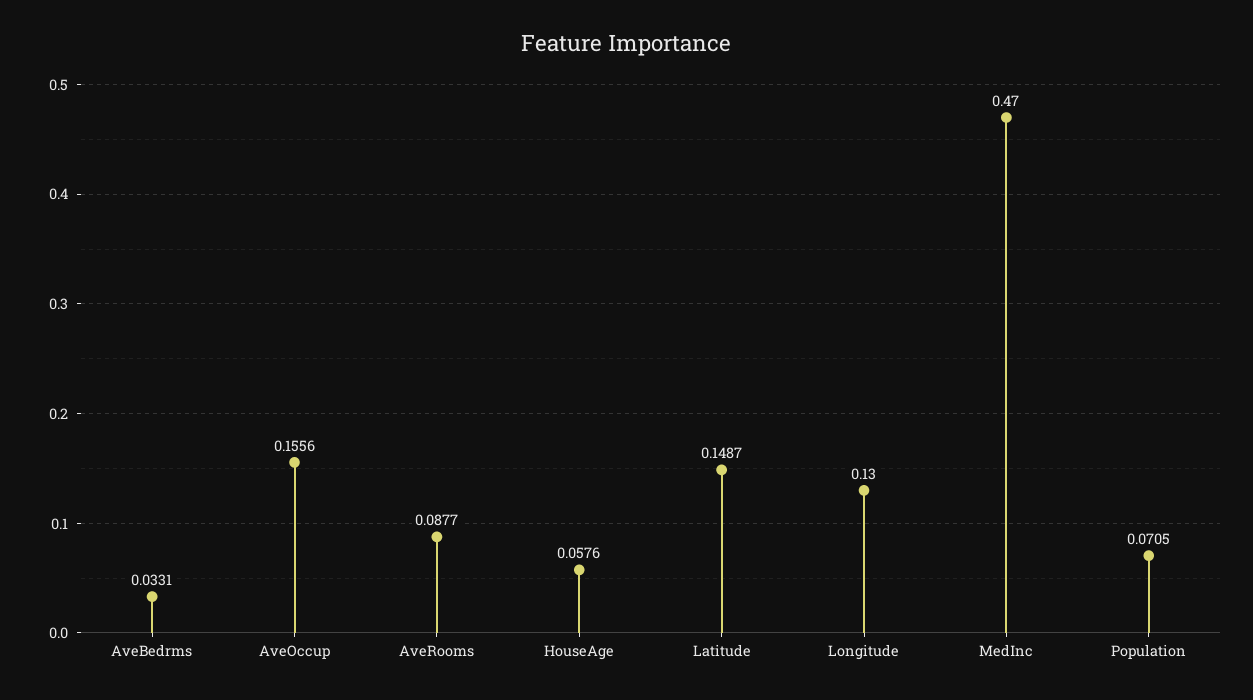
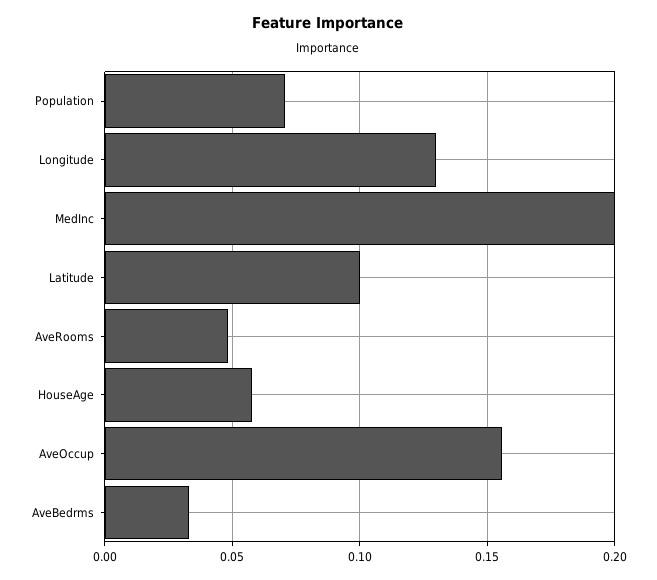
  {
    "AveBedrms": 0.0331,
    "AveOccup": 0.1556,
-   "AveRooms": 0.0877,
+   "AveRooms": 0.05,
    "HouseAge": 0.0576,
-   "Latitude": 0.1487,
+   "Latitude": 0.1,
    "Longitude": 0.13,
-   "MedInc": 0.47,
+   "MedInc": 0.2,
    "Population": 0.0705
  }

